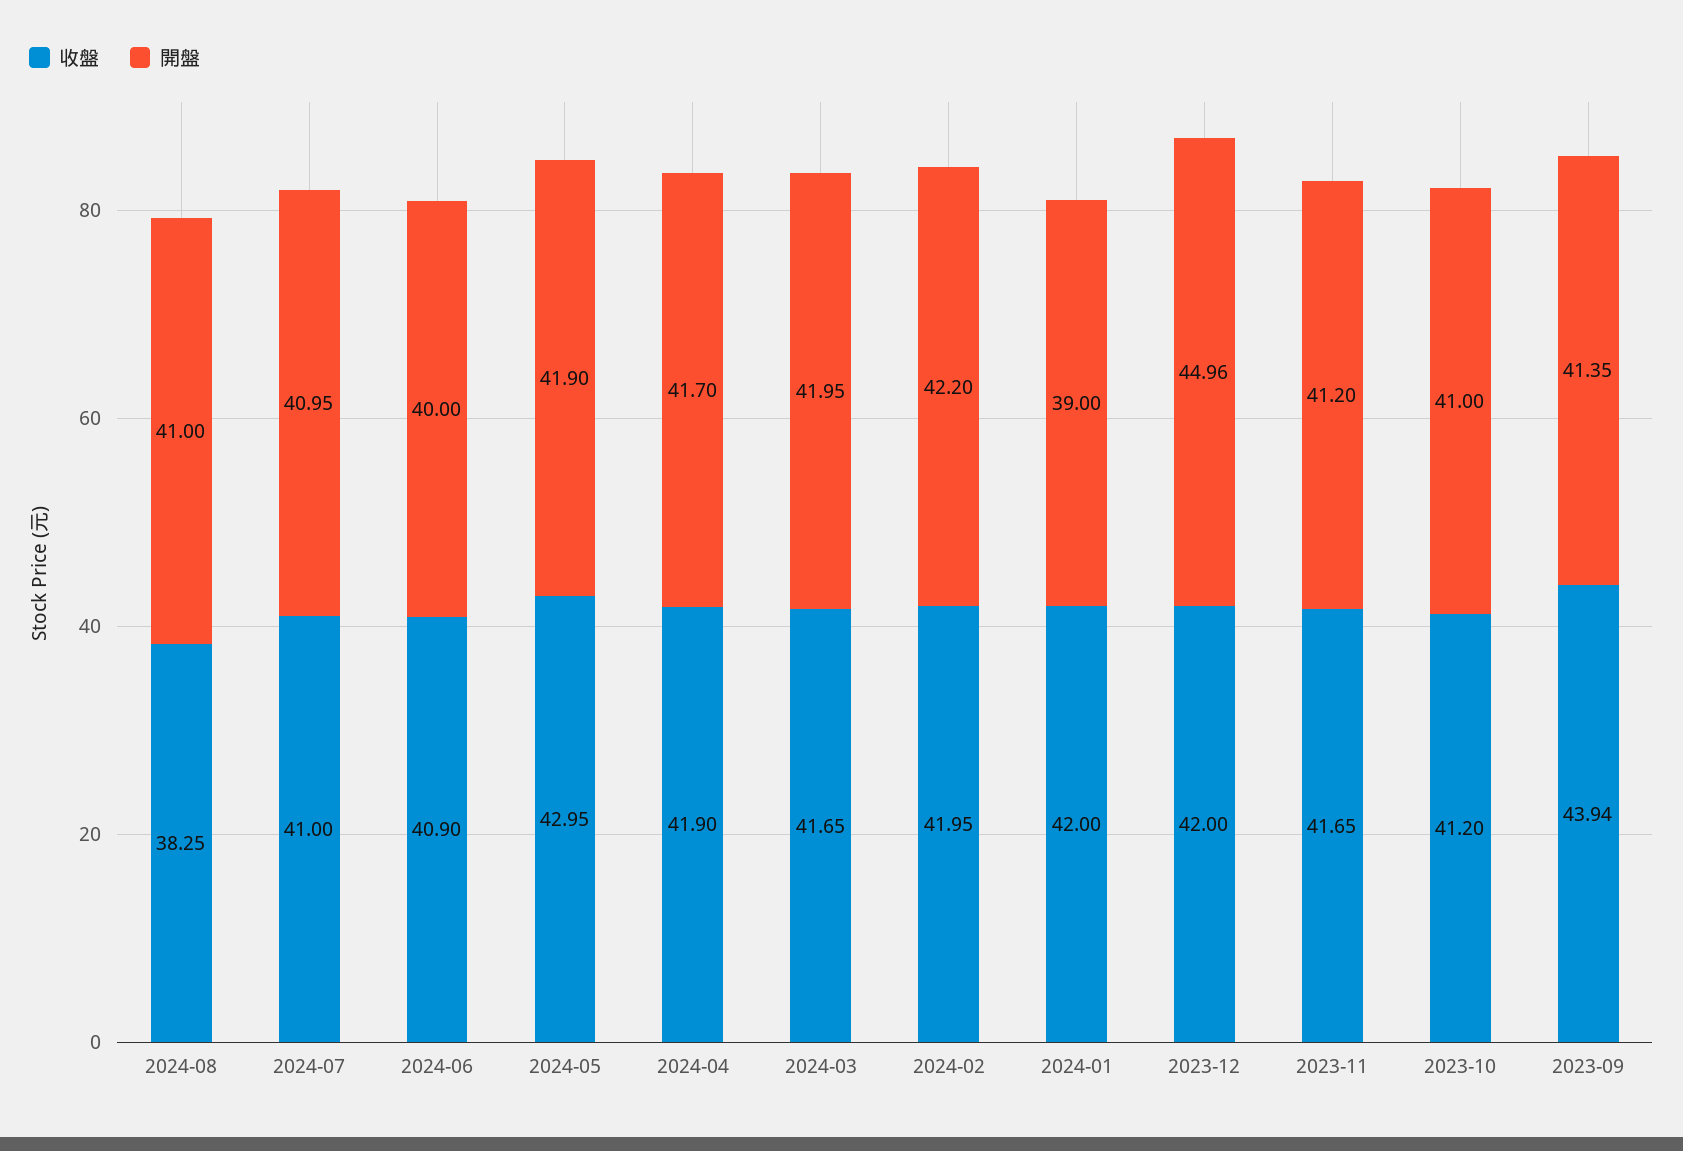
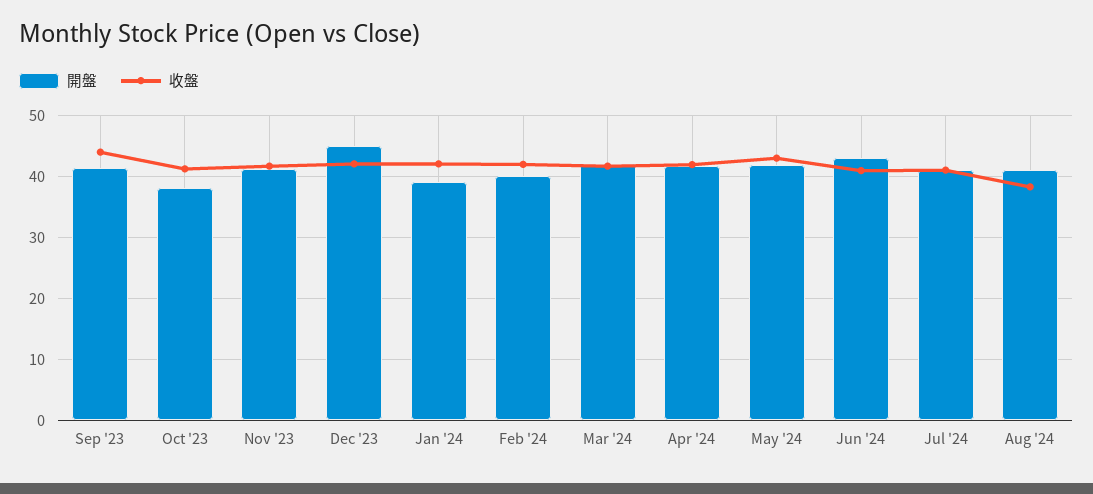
  {
    "收盤": {
      "2024-08": 38.25,
      "2024-07": 41,
      "2024-06": 40.9,
      "2024-05": 42.95,
      "2024-04": 41.9,
      "2024-03": 41.65,
      "2024-02": 41.95,
      "2024-01": 42,
      "2023-12": 42,
      "2023-11": 41.65,
      "2023-10": 41.2,
      "2023-09": 43.94
    },
    "開盤": {
      "2024-08": 41,
      "2024-07": 40.95,
-     "2024-06": 40,
+     "2024-06": 43,
      "2024-05": 41.9,
      "2024-04": 41.7,
      "2024-03": 41.95,
-     "2024-02": 42.2,
+     "2024-02": 40,
      "2024-01": 39,
      "2023-12": 44.96,
      "2023-11": 41.2,
-     "2023-10": 41,
+     "2023-10": 38,
      "2023-09": 41.35
    }
  }

